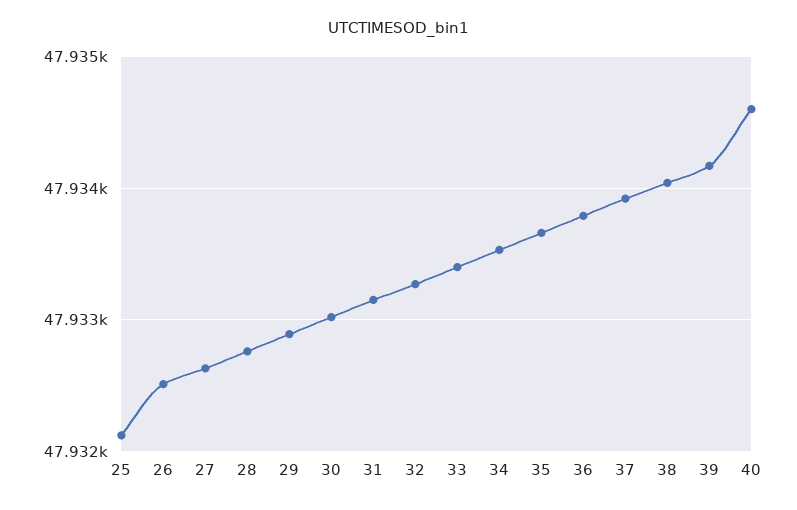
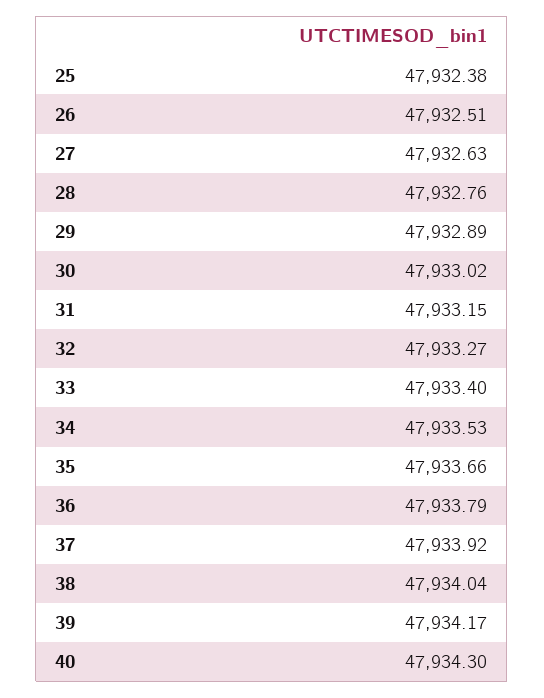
  {
-   "25": 47932.1,
+   "25": 47932.38,
    "26": 47932.51,
    "27": 47932.63,
    "28": 47932.76,
    "29": 47932.89,
    "30": 47933.02,
    "31": 47933.15,
    "32": 47933.27,
    "33": 47933.4,
    "34": 47933.53,
    "35": 47933.66,
    "36": 47933.79,
    "37": 47933.92,
    "38": 47934.04,
    "39": 47934.17,
-   "40": 47934.6
+   "40": 47934.3
  }

